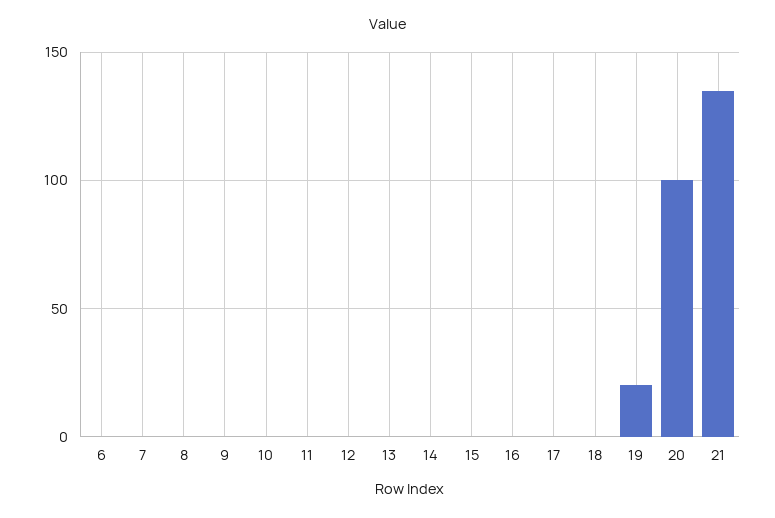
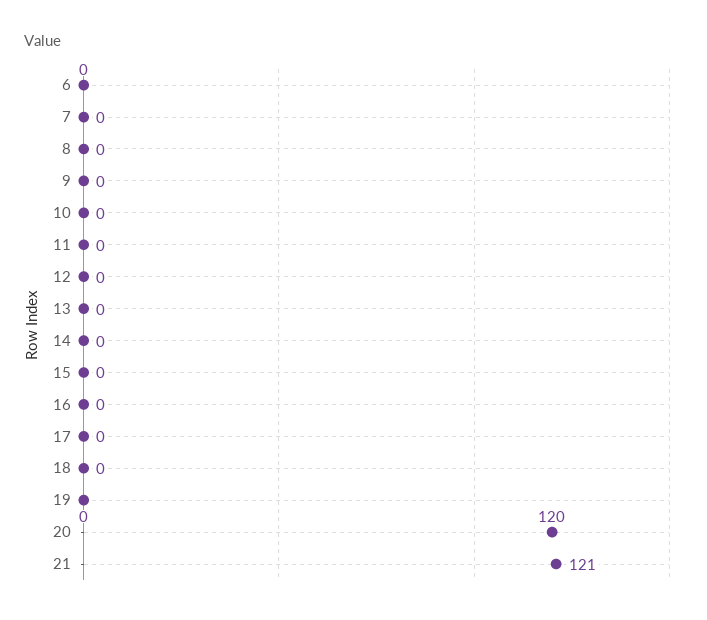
  {
    "6": 0,
    "7": 0,
    "8": 0,
    "9": 0,
    "10": 0,
    "11": 0,
    "12": 0,
    "13": 0,
    "14": 0,
    "15": 0,
    "16": 0,
    "17": 0,
    "18": 0,
-   "19": 20,
+   "19": 0,
-   "20": 100,
+   "20": 120,
-   "21": 135
+   "21": 121
  }

